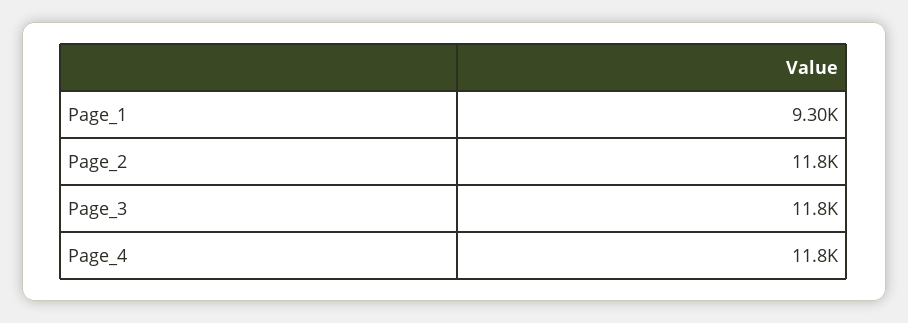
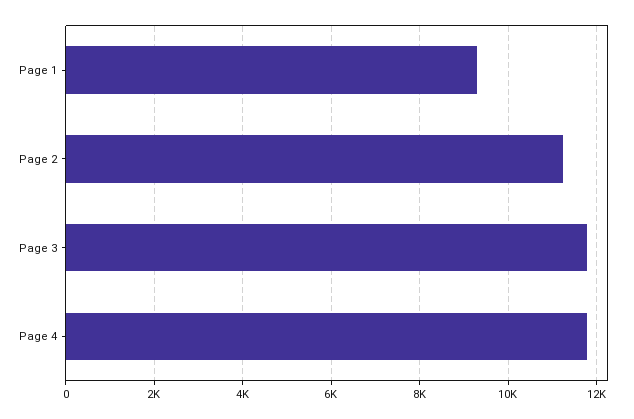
  {
    "Page_1": 9300,
-   "Page_2": 11800,
+   "Page_2": 11200,
    "Page_3": 11800,
    "Page_4": 11800
  }

